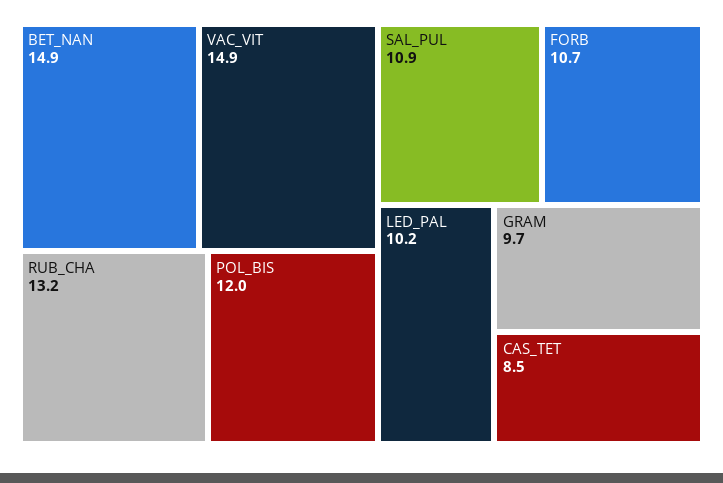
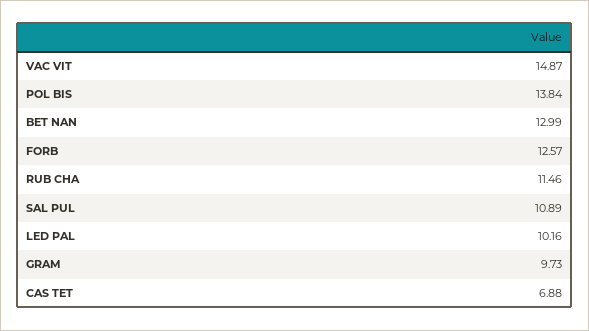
  {
-   "BET_NAN": 14.9,
+   "BET_NAN": 12.99,
    "VAC_VIT": 14.87,
-   "RUB_CHA": 13.2,
+   "RUB_CHA": 11.46,
-   "POL_BIS": 12,
+   "POL_BIS": 13.84,
    "SAL_PUL": 10.89,
-   "FORB": 10.7,
+   "FORB": 12.57,
    "LED_PAL": 10.16,
    "GRAM": 9.73,
-   "CAS_TET": 8.5
+   "CAS_TET": 6.88
  }

